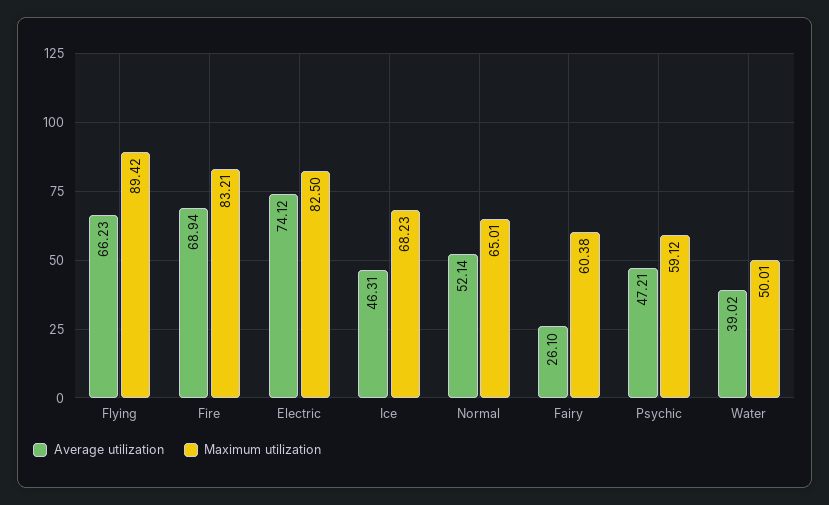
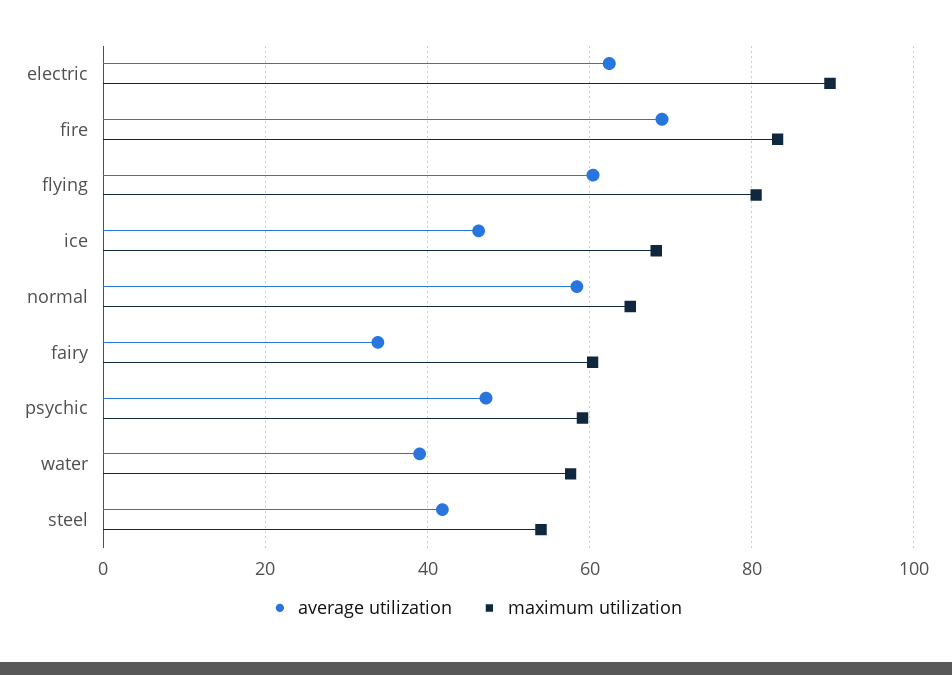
  {
    "Average utilization": {
-     "Flying": 66.23,
+     "Flying": 60,
      "Fire": 68.94,
-     "Electric": 74.12,
+     "Electric": 62,
      "Ice": 46.31,
-     "Normal": 52.14,
+     "Normal": 58,
-     "Fairy": 26.1,
+     "Fairy": 34,
      "Psychic": 47.21,
-     "Water": 39.02
+     "Water": 39.02,
+     "steel": 42
    },
    "Maximum utilization": {
-     "Flying": 89.42,
+     "Flying": 80,
      "Fire": 83.21,
-     "Electric": 82.5,
+     "Electric": 90,
      "Ice": 68.23,
      "Normal": 65.01,
      "Fairy": 60.38,
      "Psychic": 59.12,
-     "Water": 50.01
+     "Water": 58,
+     "steel": 54
    }
  }

